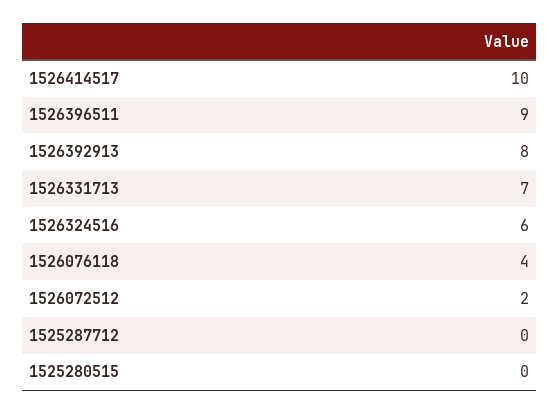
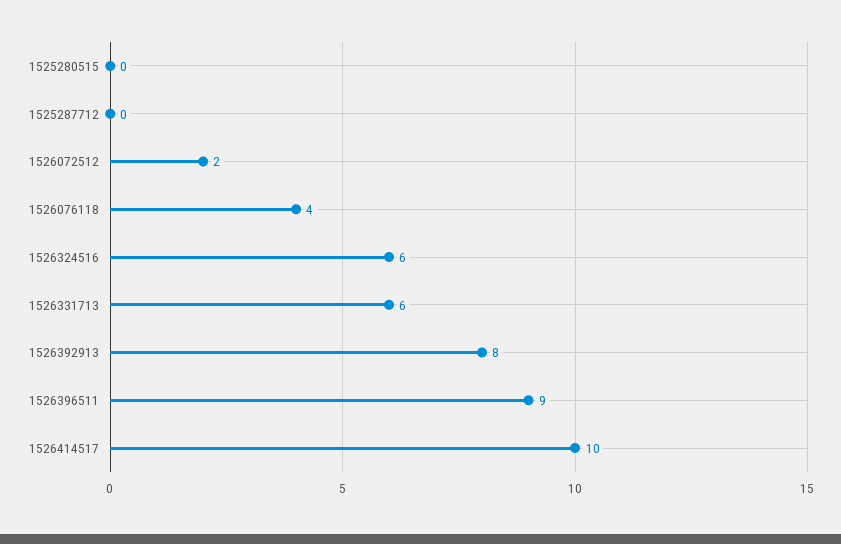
  {
    "1526414517": 10,
    "1526396511": 9,
    "1526392913": 8,
-   "1526331713": 7,
+   "1526331713": 6,
    "1526324516": 6,
    "1526076118": 4,
    "1526072512": 2,
    "1525287712": 0,
    "1525280515": 0
  }

